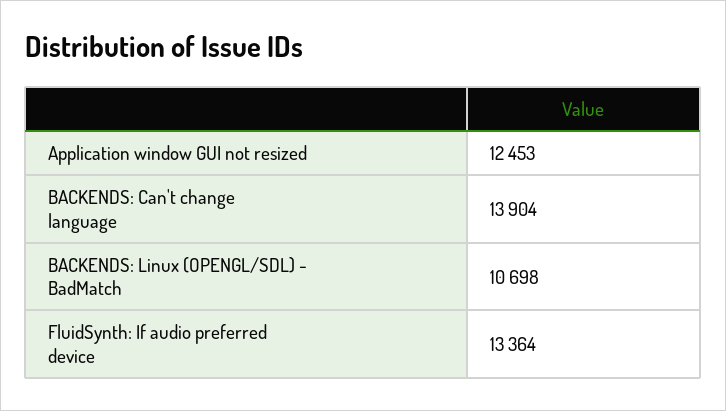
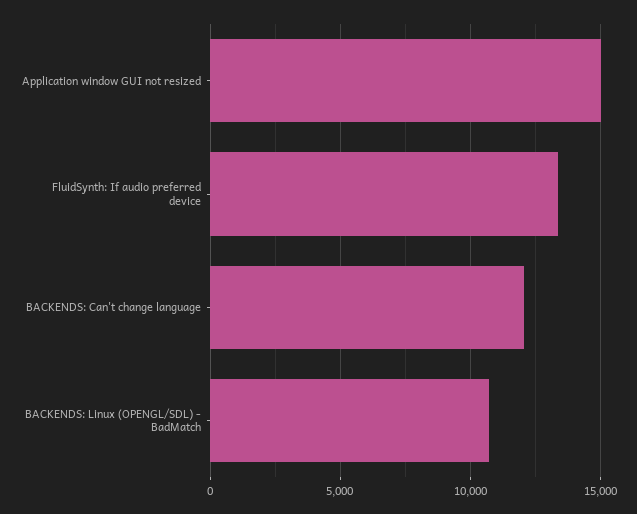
  {
-   "Application window GUI not resized": 12453,
+   "Application window GUI not resized": 15000,
-   "BACKENDS: Can't change language": 13904,
+   "BACKENDS: Can't change language": 12000,
    "BACKENDS: Linux (OPENGL/SDL) - BadMatch": 10698,
    "FluidSynth: If audio preferred device": 13364
  }

